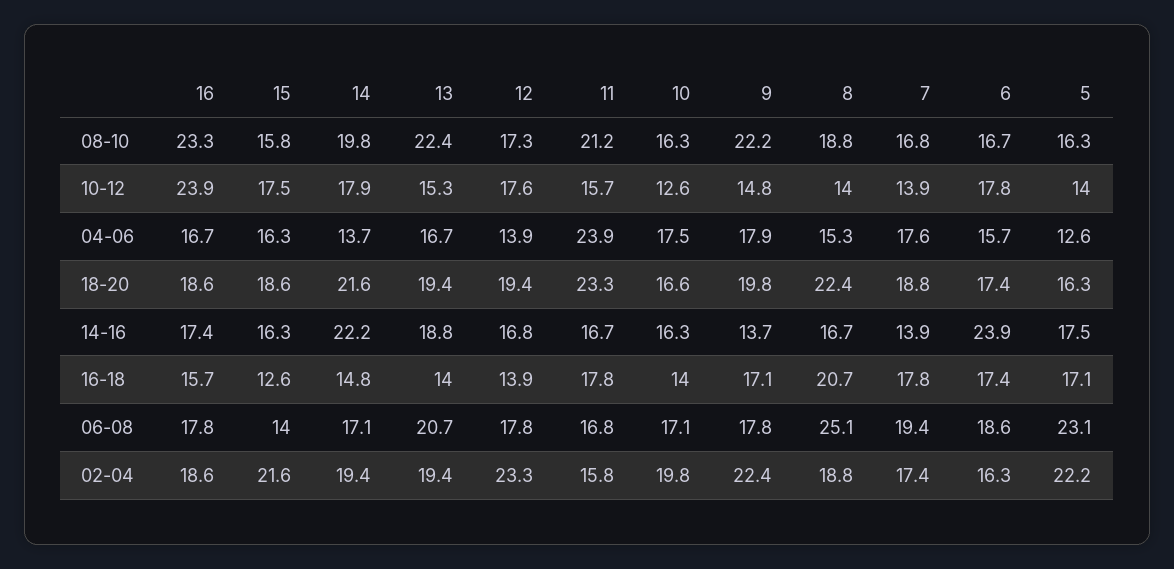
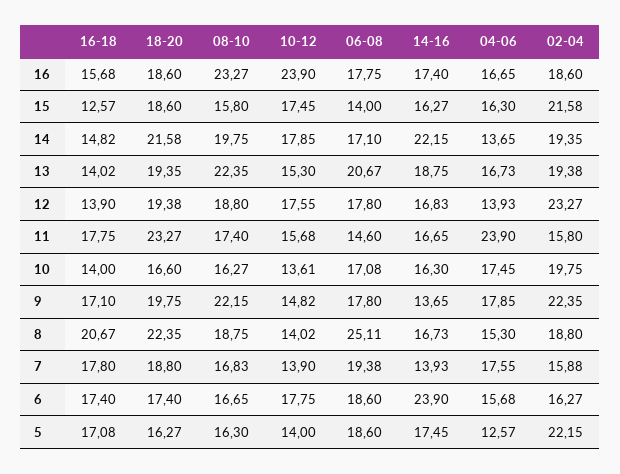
  {
    "16": {
      "08-10": 23.27,
      "10-12": 23.9,
      "04-06": 16.65,
      "18-20": 18.6,
      "14-16": 17.4,
      "16-18": 15.68,
      "06-08": 17.75,
      "02-04": 18.6
    },
    "15": {
      "08-10": 15.8,
      "10-12": 17.45,
      "04-06": 16.3,
      "18-20": 18.6,
      "14-16": 16.27,
      "16-18": 12.57,
      "06-08": 14,
      "02-04": 21.58
    },
    "14": {
      "08-10": 19.75,
      "10-12": 17.85,
      "04-06": 13.65,
      "18-20": 21.58,
      "14-16": 22.15,
      "16-18": 14.82,
      "06-08": 17.1,
      "02-04": 19.35
    },
    "13": {
      "08-10": 22.35,
      "10-12": 15.3,
      "04-06": 16.73,
      "18-20": 19.35,
      "14-16": 18.75,
      "16-18": 14.02,
      "06-08": 20.67,
      "02-04": 19.38
    },
    "12": {
-     "08-10": 17.3,
+     "08-10": 18.8,
      "10-12": 17.55,
      "04-06": 13.93,
      "18-20": 19.38,
      "14-16": 16.83,
      "16-18": 13.9,
      "06-08": 17.8,
      "02-04": 23.27
    },
    "11": {
-     "08-10": 21.2,
+     "08-10": 17.4,
      "10-12": 15.68,
      "04-06": 23.9,
      "18-20": 23.27,
      "14-16": 16.65,
      "16-18": 17.75,
-     "06-08": 16.8,
+     "06-08": 14.6,
      "02-04": 15.8
    },
    "10": {
      "08-10": 16.27,
-     "10-12": 12.6,
+     "10-12": 13.61,
      "04-06": 17.45,
      "18-20": 16.6,
      "14-16": 16.3,
      "16-18": 14,
      "06-08": 17.08,
      "02-04": 19.75
    },
    "9": {
      "08-10": 22.15,
      "10-12": 14.82,
      "04-06": 17.85,
      "18-20": 19.75,
      "14-16": 13.65,
      "16-18": 17.1,
      "06-08": 17.8,
      "02-04": 22.35
    },
    "8": {
      "08-10": 18.75,
      "10-12": 14.02,
      "04-06": 15.3,
      "18-20": 22.35,
      "14-16": 16.73,
      "16-18": 20.67,
      "06-08": 25.11,
      "02-04": 18.8
    },
    "7": {
      "08-10": 16.83,
      "10-12": 13.9,
      "04-06": 17.55,
      "18-20": 18.8,
      "14-16": 13.93,
      "16-18": 17.8,
      "06-08": 19.38,
-     "02-04": 17.4
+     "02-04": 15.88
    },
    "6": {
      "08-10": 16.65,
      "10-12": 17.75,
      "04-06": 15.68,
      "18-20": 17.4,
      "14-16": 23.9,
      "16-18": 17.4,
      "06-08": 18.6,
      "02-04": 16.27
    },
    "5": {
      "08-10": 16.3,
      "10-12": 14,
      "04-06": 12.57,
      "18-20": 16.27,
      "14-16": 17.45,
      "16-18": 17.08,
-     "06-08": 23.1,
+     "06-08": 18.6,
      "02-04": 22.15
    }
  }

